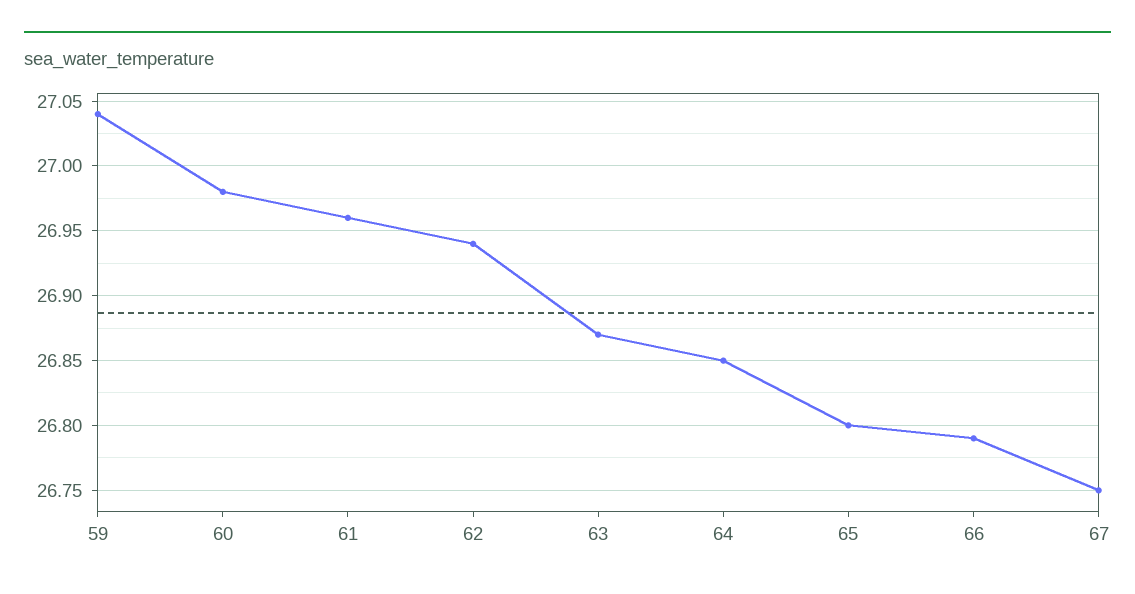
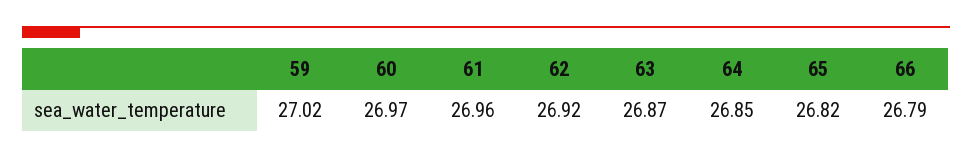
  {
-   "59": 27.04,
+   "59": 27.02,
-   "60": 26.98,
+   "60": 26.97,
    "61": 26.96,
-   "62": 26.94,
+   "62": 26.92,
    "63": 26.87,
    "64": 26.85,
-   "65": 26.8,
+   "65": 26.82,
-   "66": 26.79,
+   "66": 26.79
-   "67": 26.75
  }

